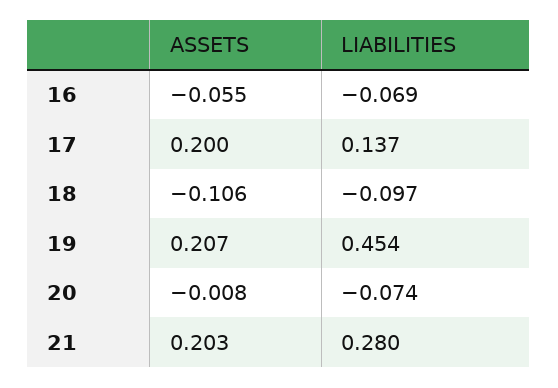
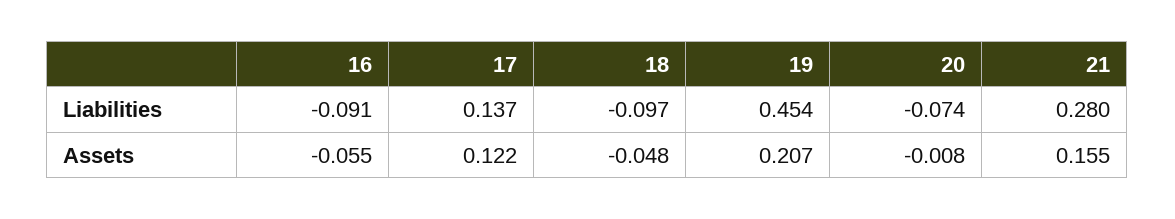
  {
    "ASSETS": {
      "16": -0.055,
-     "17": 0.2,
+     "17": 0.122,
-     "18": -0.106,
+     "18": -0.048,
      "19": 0.207,
      "20": -0.008,
-     "21": 0.203
+     "21": 0.155
    },
    "LIABILITIES": {
-     "16": -0.069,
+     "16": -0.091,
      "17": 0.137,
      "18": -0.097,
      "19": 0.454,
      "20": -0.074,
      "21": 0.28
    }
  }

